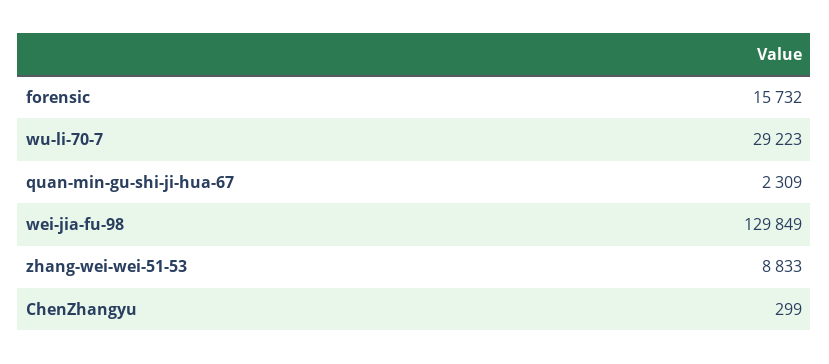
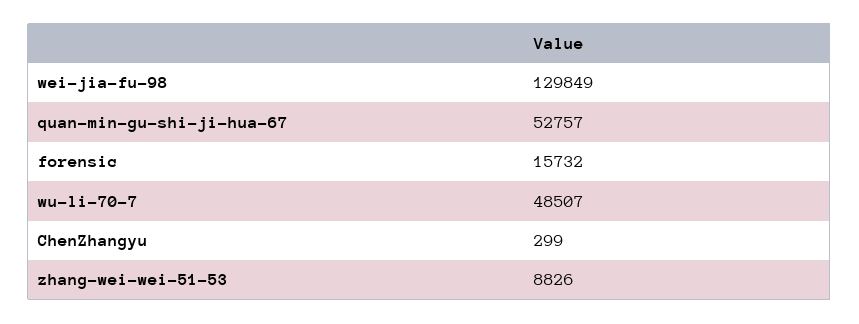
  {
    "forensic": 15732,
-   "wu-li-70-7": 29223,
+   "wu-li-70-7": 48507,
-   "quan-min-gu-shi-ji-hua-67": 2309,
+   "quan-min-gu-shi-ji-hua-67": 52757,
    "wei-jia-fu-98": 129849,
-   "zhang-wei-wei-51-53": 8833,
+   "zhang-wei-wei-51-53": 8826,
    "ChenZhangyu": 299
  }

